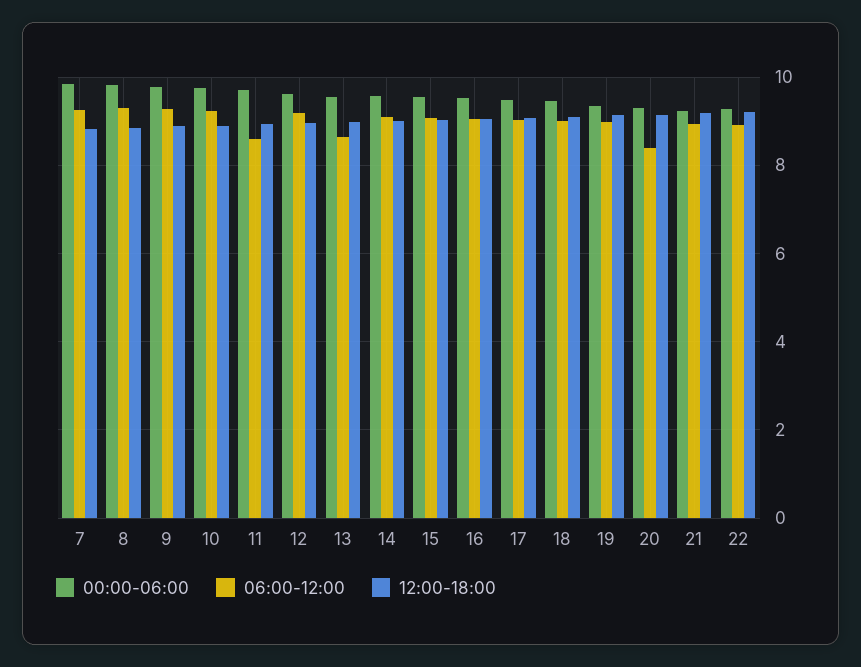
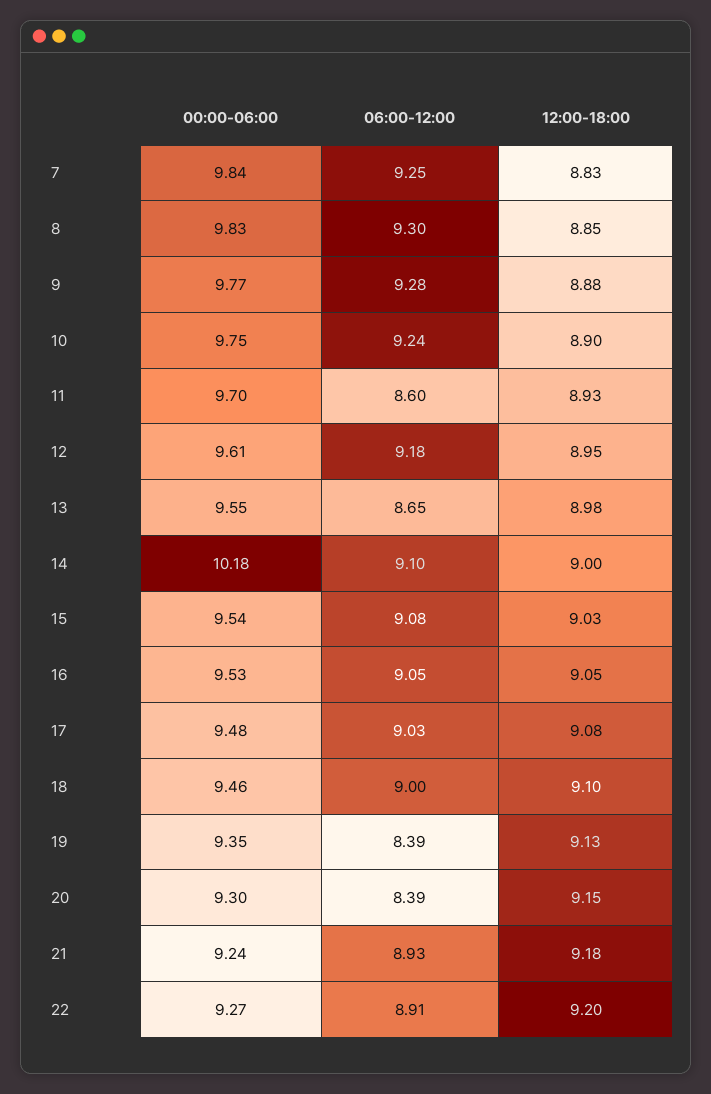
  {
    "00:00-06:00": {
      "7": 9.84,
      "8": 9.83,
      "9": 9.77,
      "10": 9.75,
      "11": 9.7,
      "12": 9.61,
      "13": 9.55,
-     "14": 9.6,
+     "14": 10.18,
      "15": 9.54,
      "16": 9.53,
      "17": 9.48,
      "18": 9.46,
      "19": 9.35,
      "20": 9.3,
      "21": 9.24,
      "22": 9.27
    },
    "06:00-12:00": {
      "7": 9.25,
      "8": 9.3,
      "9": 9.28,
      "10": 9.24,
      "11": 8.6,
      "12": 9.18,
      "13": 8.65,
      "14": 9.1,
      "15": 9.08,
      "16": 9.05,
      "17": 9.03,
      "18": 9,
-     "19": 9,
+     "19": 8.39,
      "20": 8.39,
      "21": 8.93,
      "22": 8.91
    },
    "12:00-18:00": {
      "7": 8.83,
      "8": 8.85,
      "9": 8.88,
      "10": 8.9,
      "11": 8.93,
      "12": 8.95,
      "13": 8.98,
      "14": 9,
      "15": 9.03,
      "16": 9.05,
      "17": 9.08,
      "18": 9.1,
      "19": 9.13,
      "20": 9.15,
      "21": 9.18,
      "22": 9.2
    }
  }

